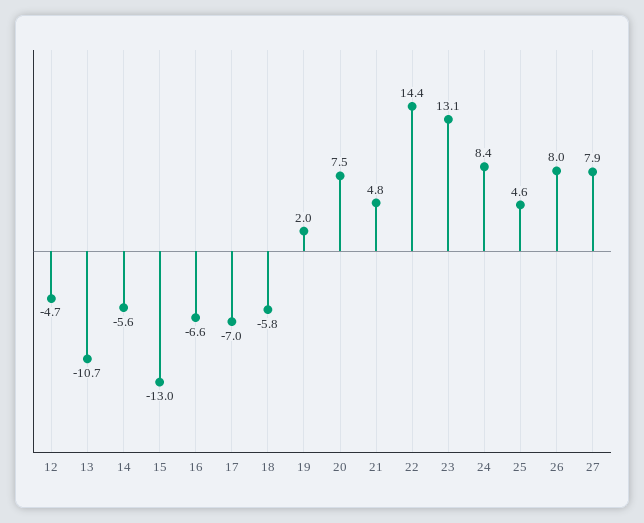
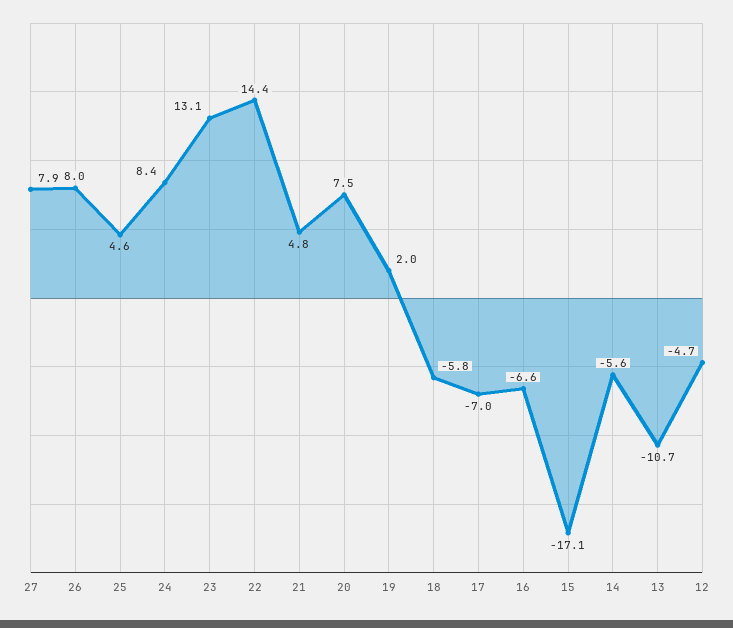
  {
    "12": -4.7,
    "13": -10.7,
    "14": -5.6,
-   "15": -13,
+   "15": -17.1,
    "16": -6.6,
    "17": -7,
    "18": -5.8,
    "19": 2,
    "20": 7.5,
    "21": 4.8,
    "22": 14.4,
    "23": 13.1,
    "24": 8.4,
    "25": 4.6,
    "26": 8,
    "27": 7.9
  }

